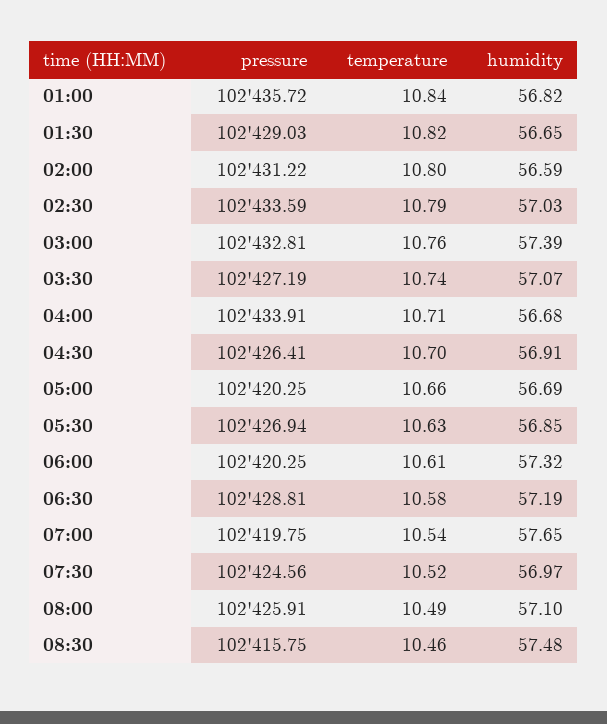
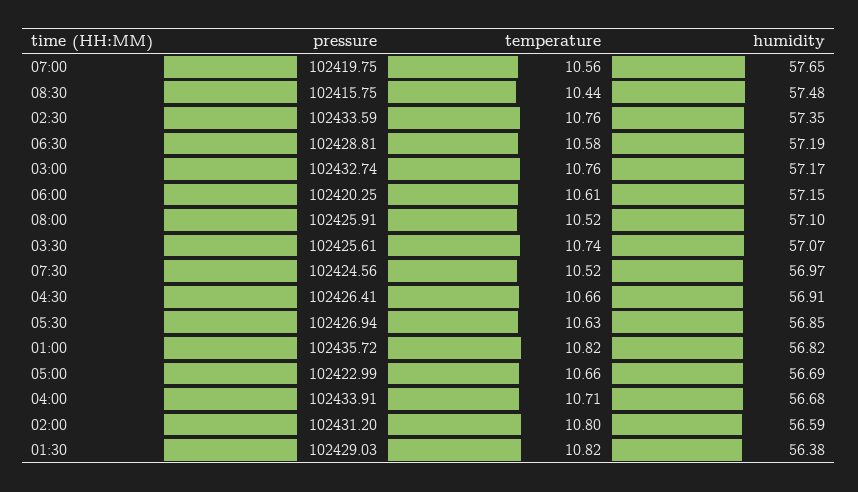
  {
    "pressure": {
      "01:00": 102435.72,
      "01:30": 102429.03,
-     "02:00": 102431.22,
+     "02:00": 102431.2,
      "02:30": 102433.59,
-     "03:00": 102432.81,
+     "03:00": 102432.74,
-     "03:30": 102427.19,
+     "03:30": 102425.61,
      "04:00": 102433.91,
      "04:30": 102426.41,
-     "05:00": 102420.25,
+     "05:00": 102422.99,
      "05:30": 102426.94,
      "06:00": 102420.25,
      "06:30": 102428.81,
      "07:00": 102419.75,
      "07:30": 102424.56,
      "08:00": 102425.91,
      "08:30": 102415.75
    },
    "temperature": {
-     "01:00": 10.84,
+     "01:00": 10.82,
      "01:30": 10.82,
      "02:00": 10.8,
-     "02:30": 10.79,
+     "02:30": 10.76,
      "03:00": 10.76,
      "03:30": 10.74,
      "04:00": 10.71,
-     "04:30": 10.7,
+     "04:30": 10.66,
      "05:00": 10.66,
      "05:30": 10.63,
      "06:00": 10.61,
      "06:30": 10.58,
-     "07:00": 10.54,
+     "07:00": 10.56,
      "07:30": 10.52,
-     "08:00": 10.49,
+     "08:00": 10.52,
-     "08:30": 10.46
+     "08:30": 10.44
    },
    "humidity": {
      "01:00": 56.82,
-     "01:30": 56.65,
+     "01:30": 56.38,
      "02:00": 56.59,
-     "02:30": 57.03,
+     "02:30": 57.35,
-     "03:00": 57.39,
+     "03:00": 57.17,
      "03:30": 57.07,
      "04:00": 56.68,
      "04:30": 56.91,
      "05:00": 56.69,
      "05:30": 56.85,
-     "06:00": 57.32,
+     "06:00": 57.15,
      "06:30": 57.19,
      "07:00": 57.65,
      "07:30": 56.97,
      "08:00": 57.1,
      "08:30": 57.48
    }
  }

